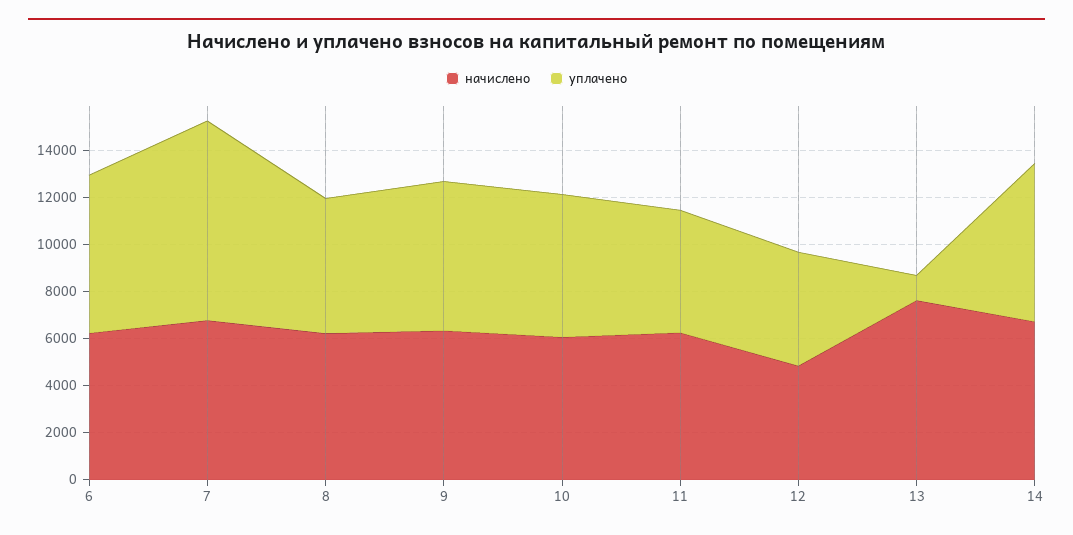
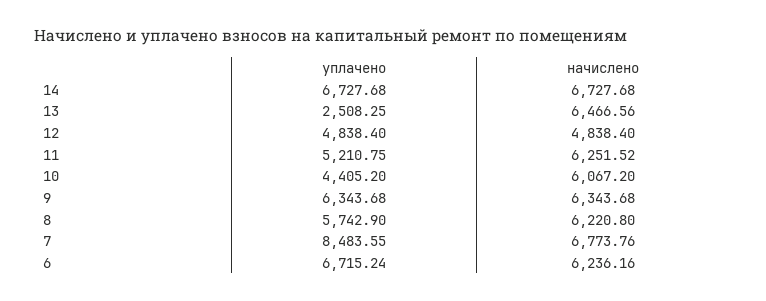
  {
    "начислено": {
      "6": 6236.16,
      "7": 6773.76,
      "8": 6220.8,
      "9": 6343.68,
      "10": 6067.2,
      "11": 6251.52,
      "12": 4838.4,
-     "13": 7500,
+     "13": 6466.56,
      "14": 6727.68
    },
    "уплачено": {
      "6": 6715.24,
      "7": 8483.55,
      "8": 5742.9,
      "9": 6343.68,
-     "10": 6000,
+     "10": 4405.2,
      "11": 5210.75,
      "12": 4838.4,
-     "13": 1000,
+     "13": 2508.25,
      "14": 6727.68
    }
  }

